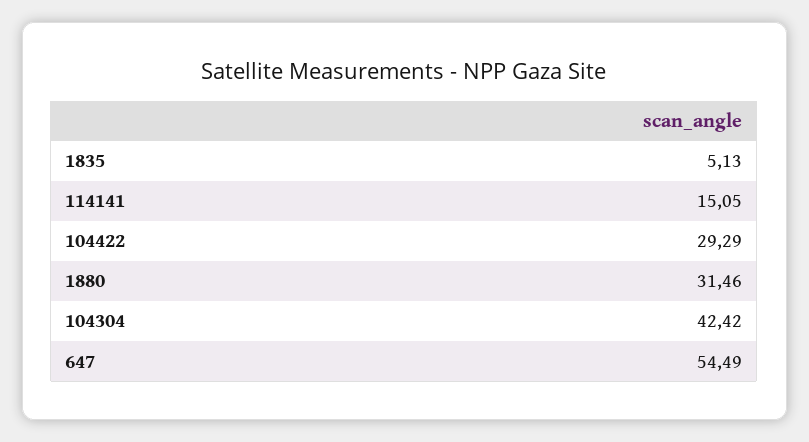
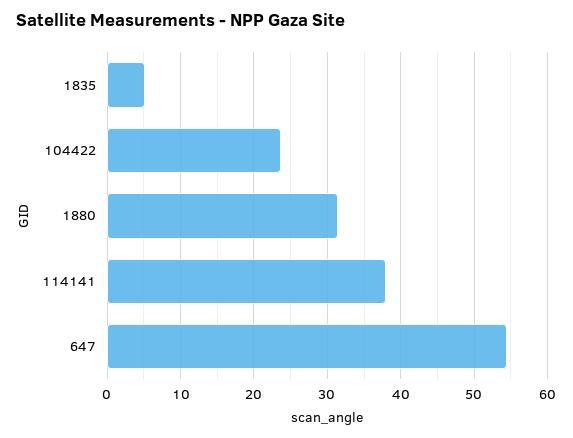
  {
    "1835": 5.13,
-   "114141": 15.05,
+   "114141": 38,
-   "104422": 29.29,
+   "104422": 24,
    "1880": 31.46,
-   "104304": 42.42,
    "647": 54.49
  }

